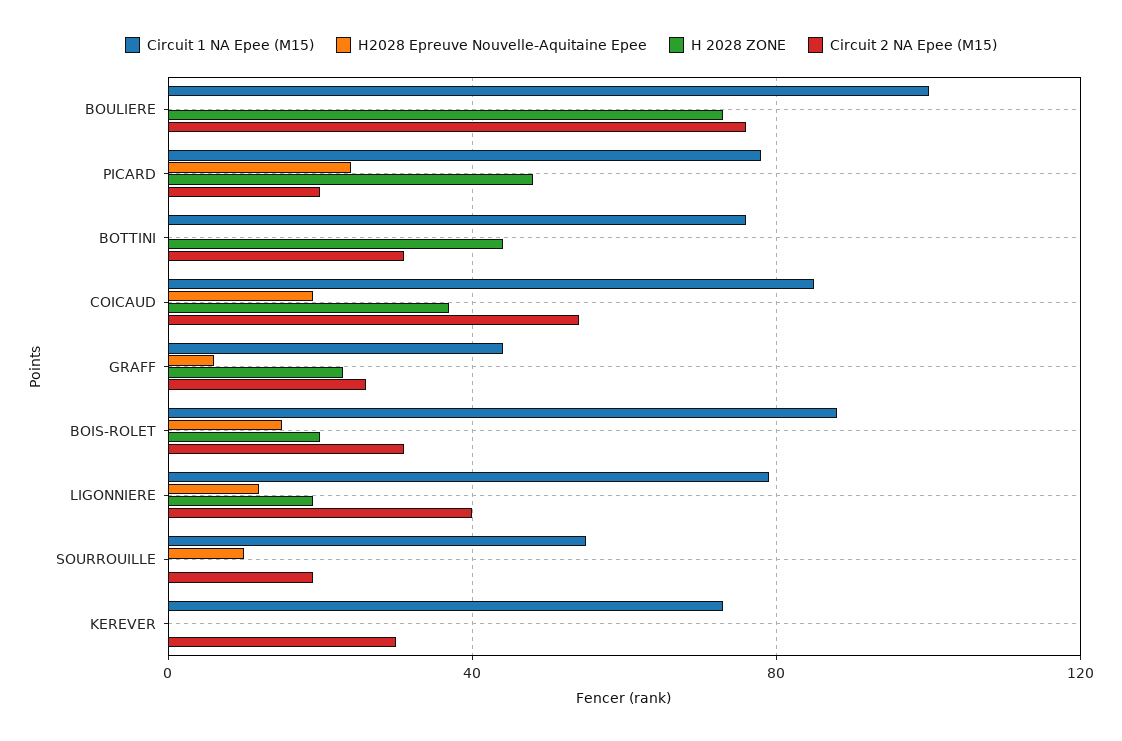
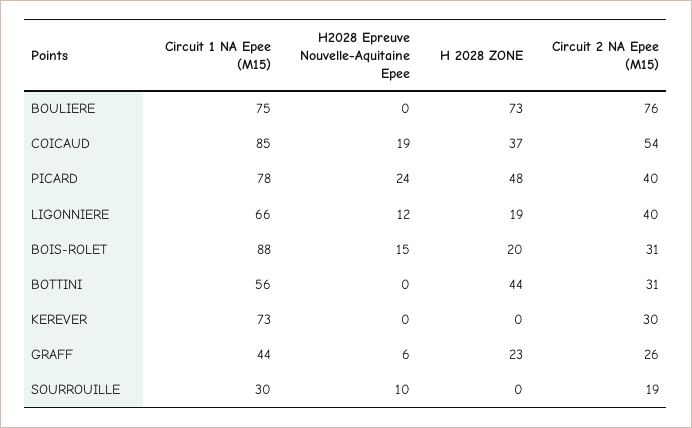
  {
    "Circuit 1 NA Epee (M15)": {
-     "BOULIERE": 100,
+     "BOULIERE": 75,
      "PICARD": 78,
-     "BOTTINI": 75,
+     "BOTTINI": 56,
      "COICAUD": 85,
      "GRAFF": 44,
      "BOIS-ROLET": 88,
-     "LIGONNIERE": 80,
+     "LIGONNIERE": 66,
-     "SOURROUILLE": 55,
+     "SOURROUILLE": 30,
      "KEREVER": 73
    },
    "H2028 Epreuve Nouvelle-Aquitaine Epee": {
      "BOULIERE": 0,
      "PICARD": 24,
      "BOTTINI": 0,
      "COICAUD": 19,
      "GRAFF": 6,
      "BOIS-ROLET": 15,
      "LIGONNIERE": 12,
      "SOURROUILLE": 10,
      "KEREVER": 0
    },
    "H 2028 ZONE": {
      "BOULIERE": 73,
      "PICARD": 48,
      "BOTTINI": 44,
      "COICAUD": 37,
      "GRAFF": 23,
      "BOIS-ROLET": 20,
      "LIGONNIERE": 19,
      "SOURROUILLE": 0,
      "KEREVER": 0
    },
    "Circuit 2 NA Epee (M15)": {
      "BOULIERE": 76,
-     "PICARD": 20,
+     "PICARD": 40,
      "BOTTINI": 31,
      "COICAUD": 54,
      "GRAFF": 26,
      "BOIS-ROLET": 31,
      "LIGONNIERE": 40,
      "SOURROUILLE": 19,
      "KEREVER": 30
    }
  }

